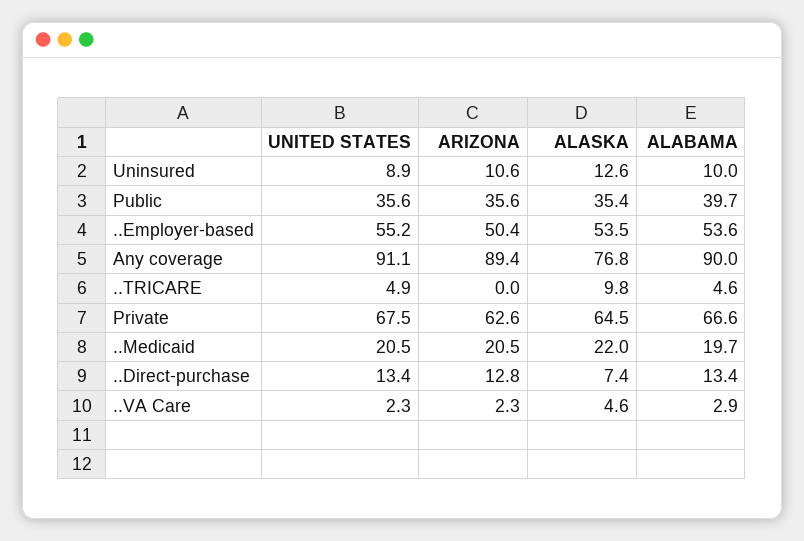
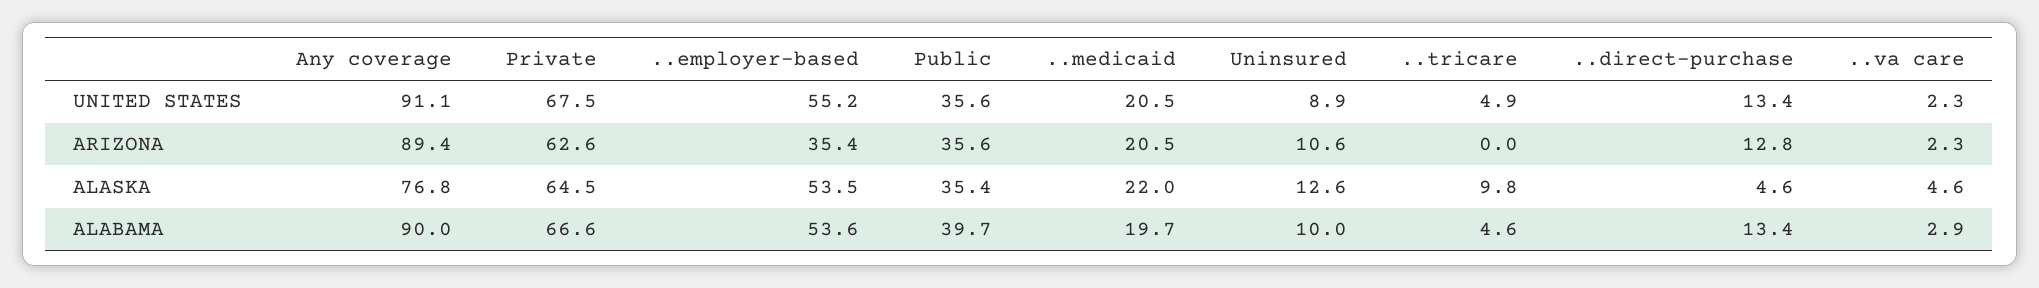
  {
    "UNITED STATES": {
      "Uninsured": 8.9,
      "Public": 35.6,
      "..Employer-based": 55.2,
      "Any coverage": 91.1,
      "..TRICARE": 4.9,
      "Private": 67.5,
      "..Medicaid": 20.5,
      "..Direct-purchase": 13.4,
      "..VA Care": 2.3
    },
    "ARIZONA": {
      "Uninsured": 10.6,
      "Public": 35.6,
-     "..Employer-based": 50.4,
+     "..Employer-based": 35.4,
      "Any coverage": 89.4,
      "..TRICARE": 0,
      "Private": 62.6,
      "..Medicaid": 20.5,
      "..Direct-purchase": 12.8,
      "..VA Care": 2.3
    },
    "ALASKA": {
      "Uninsured": 12.6,
      "Public": 35.4,
      "..Employer-based": 53.5,
      "Any coverage": 76.8,
      "..TRICARE": 9.8,
      "Private": 64.5,
      "..Medicaid": 22,
-     "..Direct-purchase": 7.4,
+     "..Direct-purchase": 4.6,
      "..VA Care": 4.6
    },
    "ALABAMA": {
      "Uninsured": 10,
      "Public": 39.7,
      "..Employer-based": 53.6,
      "Any coverage": 90,
      "..TRICARE": 4.6,
      "Private": 66.6,
      "..Medicaid": 19.7,
      "..Direct-purchase": 13.4,
      "..VA Care": 2.9
    }
  }

